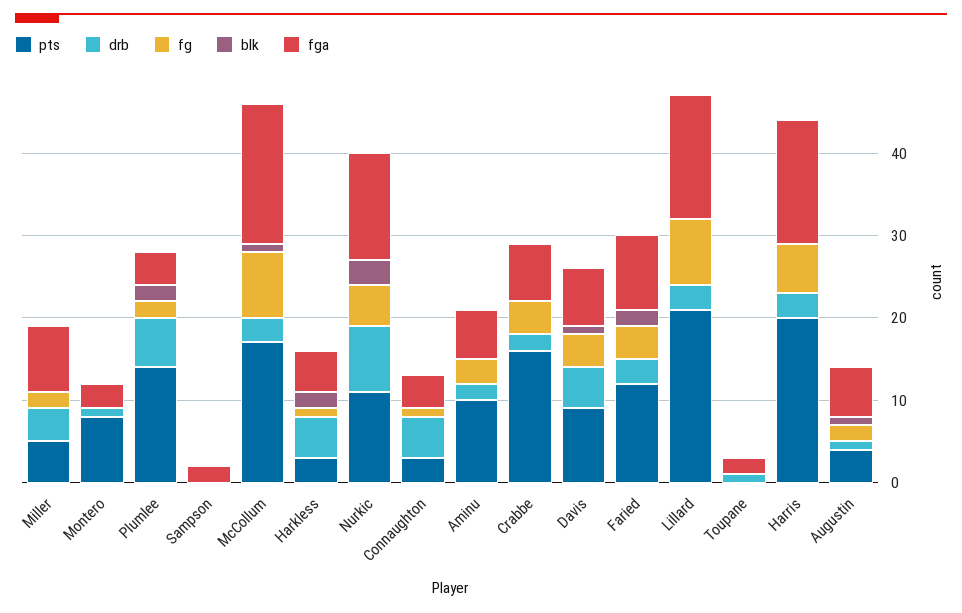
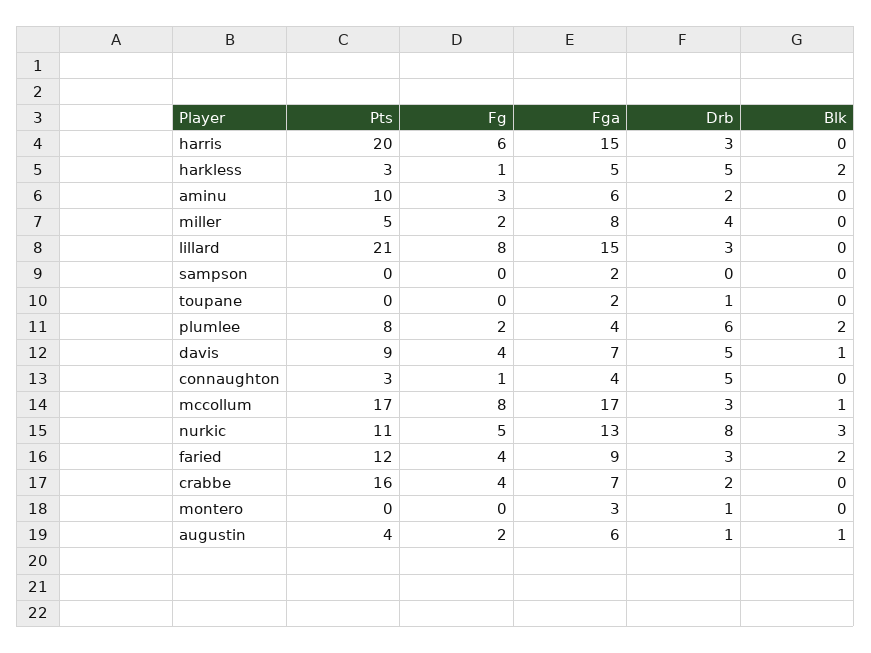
  {
    "pts": {
      "Miller": 5,
-     "Montero": 8,
+     "Montero": 0,
-     "Plumlee": 14,
+     "Plumlee": 8,
      "Sampson": 0,
      "McCollum": 17,
      "Harkless": 3,
      "Nurkic": 11,
      "Connaughton": 3,
      "Aminu": 10,
      "Crabbe": 16,
      "Davis": 9,
      "Faried": 12,
      "Lillard": 21,
      "Toupane": 0,
      "Harris": 20,
      "Augustin": 4
    },
    "drb": {
      "Miller": 4,
      "Montero": 1,
      "Plumlee": 6,
      "Sampson": 0,
      "McCollum": 3,
      "Harkless": 5,
      "Nurkic": 8,
      "Connaughton": 5,
      "Aminu": 2,
      "Crabbe": 2,
      "Davis": 5,
      "Faried": 3,
      "Lillard": 3,
      "Toupane": 1,
      "Harris": 3,
      "Augustin": 1
    },
    "fg": {
      "Miller": 2,
      "Montero": 0,
      "Plumlee": 2,
      "Sampson": 0,
      "McCollum": 8,
      "Harkless": 1,
      "Nurkic": 5,
      "Connaughton": 1,
      "Aminu": 3,
      "Crabbe": 4,
      "Davis": 4,
      "Faried": 4,
      "Lillard": 8,
      "Toupane": 0,
      "Harris": 6,
      "Augustin": 2
    },
    "blk": {
      "Miller": 0,
      "Montero": 0,
      "Plumlee": 2,
      "Sampson": 0,
      "McCollum": 1,
      "Harkless": 2,
      "Nurkic": 3,
      "Connaughton": 0,
      "Aminu": 0,
      "Crabbe": 0,
      "Davis": 1,
      "Faried": 2,
      "Lillard": 0,
      "Toupane": 0,
      "Harris": 0,
      "Augustin": 1
    },
    "fga": {
      "Miller": 8,
      "Montero": 3,
      "Plumlee": 4,
      "Sampson": 2,
      "McCollum": 17,
      "Harkless": 5,
      "Nurkic": 13,
      "Connaughton": 4,
      "Aminu": 6,
      "Crabbe": 7,
      "Davis": 7,
      "Faried": 9,
      "Lillard": 15,
      "Toupane": 2,
      "Harris": 15,
      "Augustin": 6
    }
  }

